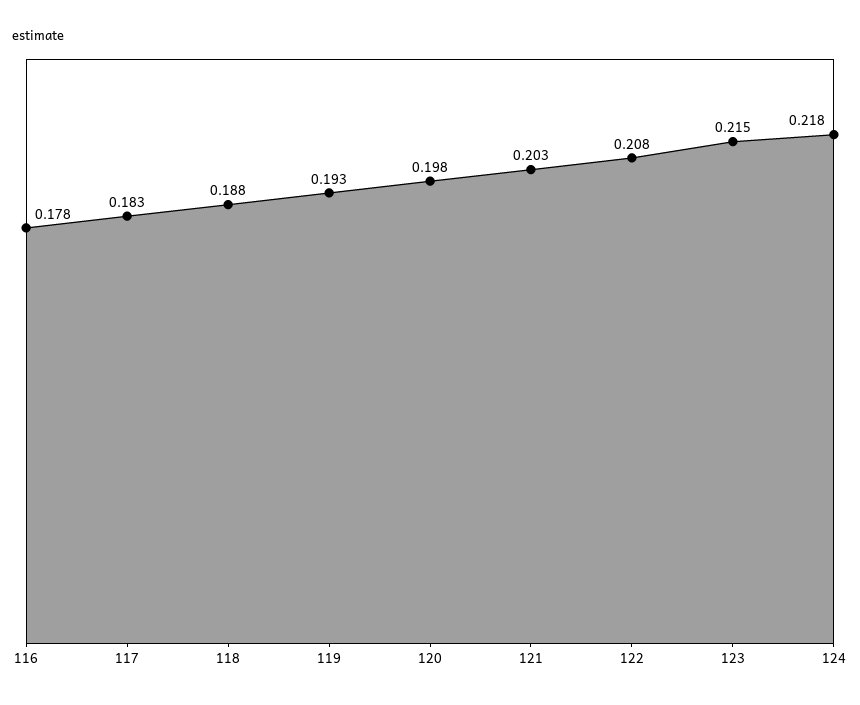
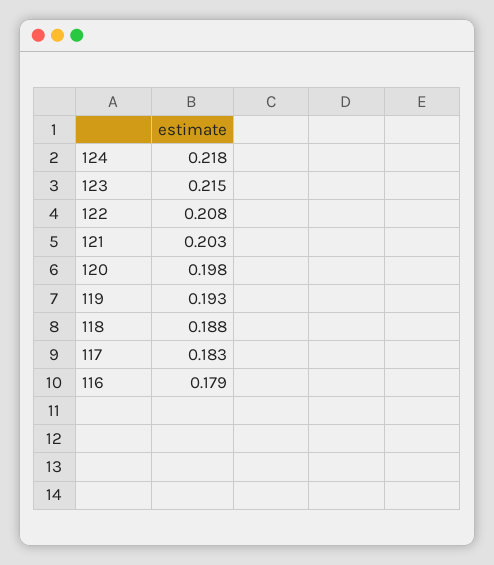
  {
-   "116": 0.178,
+   "116": 0.179,
    "117": 0.183,
    "118": 0.188,
    "119": 0.193,
    "120": 0.198,
    "121": 0.203,
    "122": 0.208,
    "123": 0.215,
    "124": 0.218
  }

